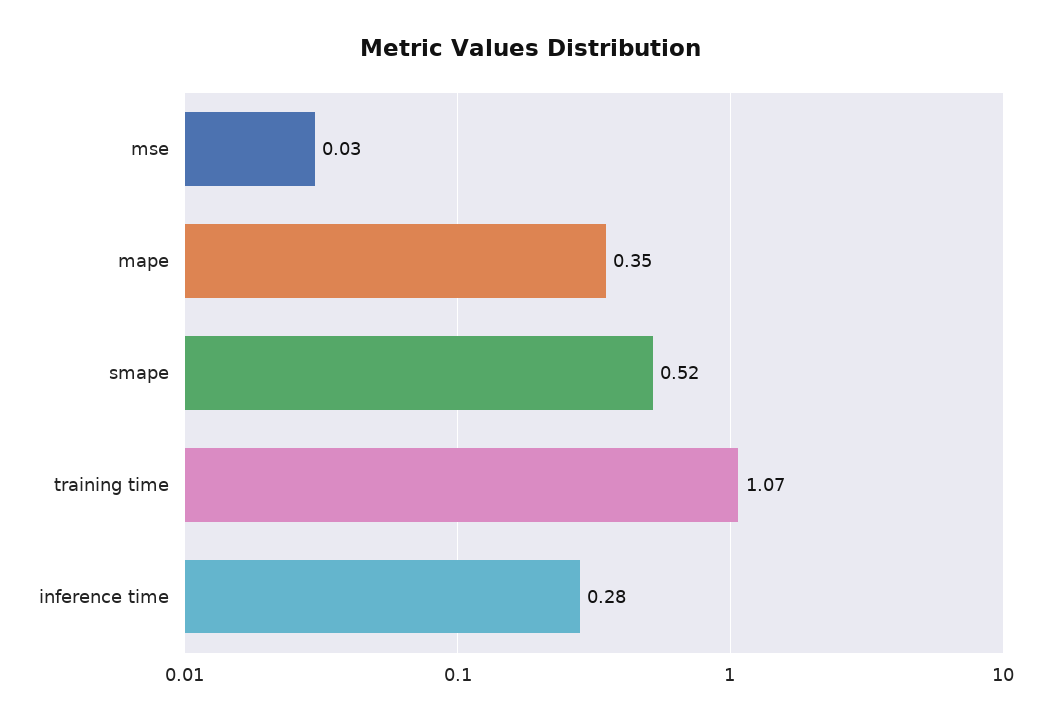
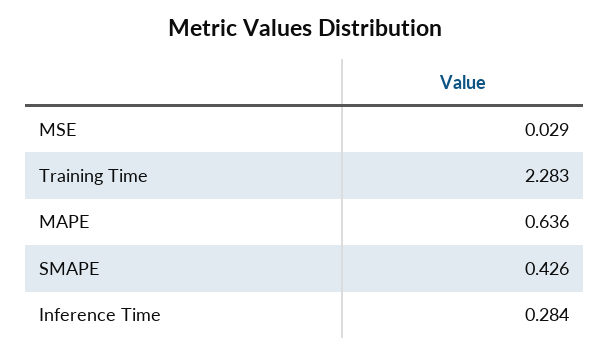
  {
    "mse": 0.029,
-   "mape": 0.35,
+   "mape": 0.636,
-   "smape": 0.52,
+   "smape": 0.426,
-   "training time": 1.07,
+   "training time": 2.283,
    "inference time": 0.284
  }

